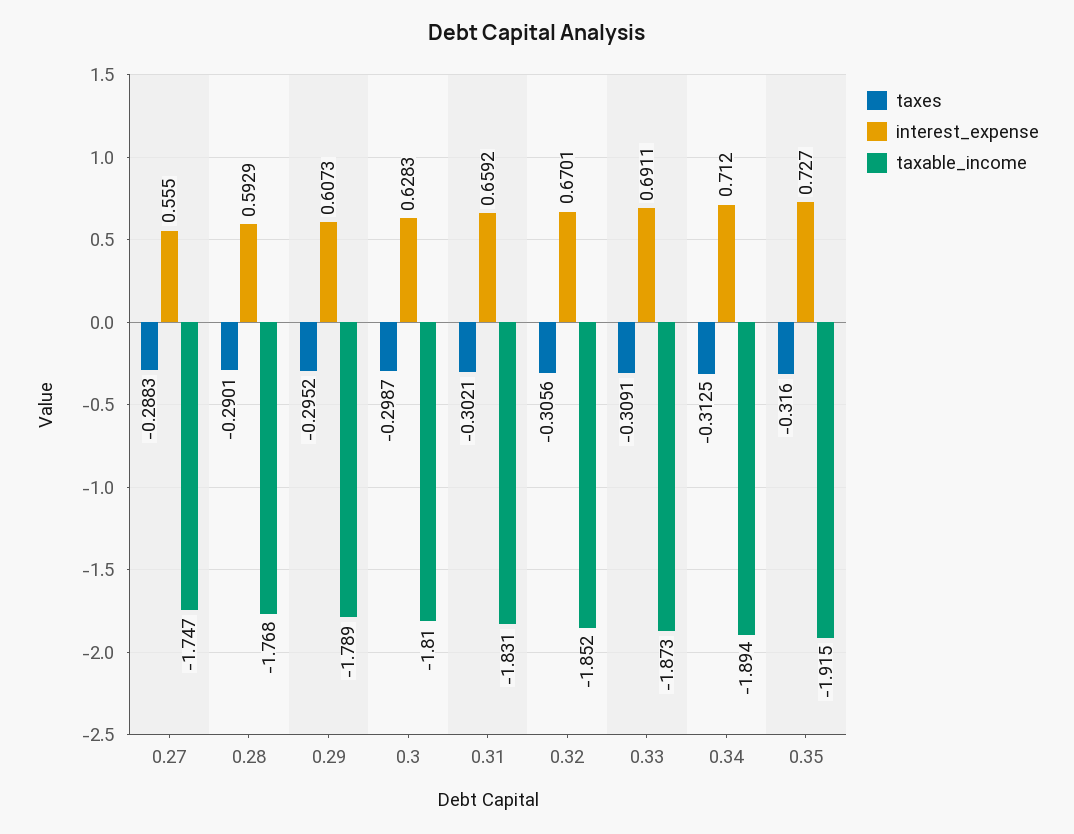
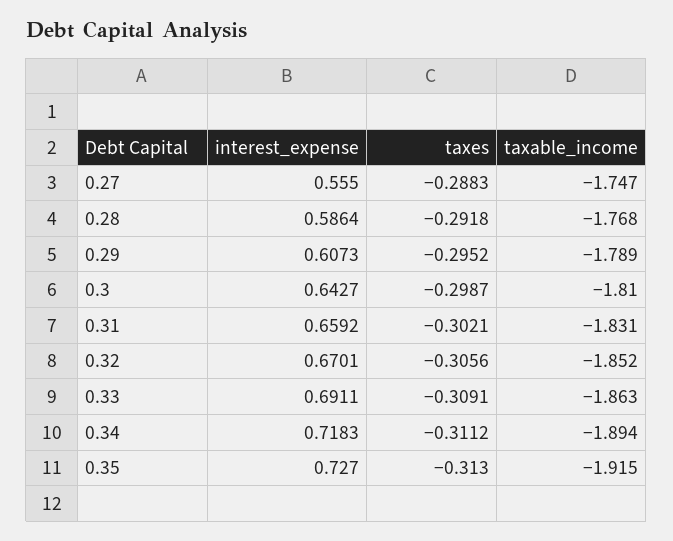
  {
    "taxes": {
      "0.27": -0.2883,
-     "0.28": -0.2901,
+     "0.28": -0.2918,
      "0.29": -0.2952,
      "0.3": -0.2987,
      "0.31": -0.3021,
      "0.32": -0.3056,
      "0.33": -0.3091,
-     "0.34": -0.3125,
+     "0.34": -0.3112,
-     "0.35": -0.316
+     "0.35": -0.313
    },
    "interest_expense": {
      "0.27": 0.555,
-     "0.28": 0.5929,
+     "0.28": 0.5864,
      "0.29": 0.6073,
-     "0.3": 0.6283,
+     "0.3": 0.6427,
      "0.31": 0.6592,
      "0.32": 0.6701,
      "0.33": 0.6911,
-     "0.34": 0.712,
+     "0.34": 0.7183,
      "0.35": 0.727
    },
    "taxable_income": {
      "0.27": -1.747,
      "0.28": -1.768,
      "0.29": -1.789,
      "0.3": -1.81,
      "0.31": -1.831,
      "0.32": -1.852,
-     "0.33": -1.873,
+     "0.33": -1.863,
      "0.34": -1.894,
      "0.35": -1.915
    }
  }

